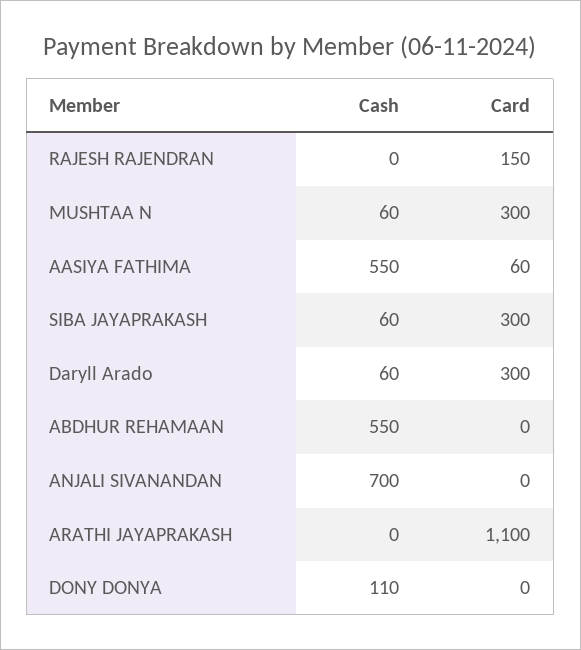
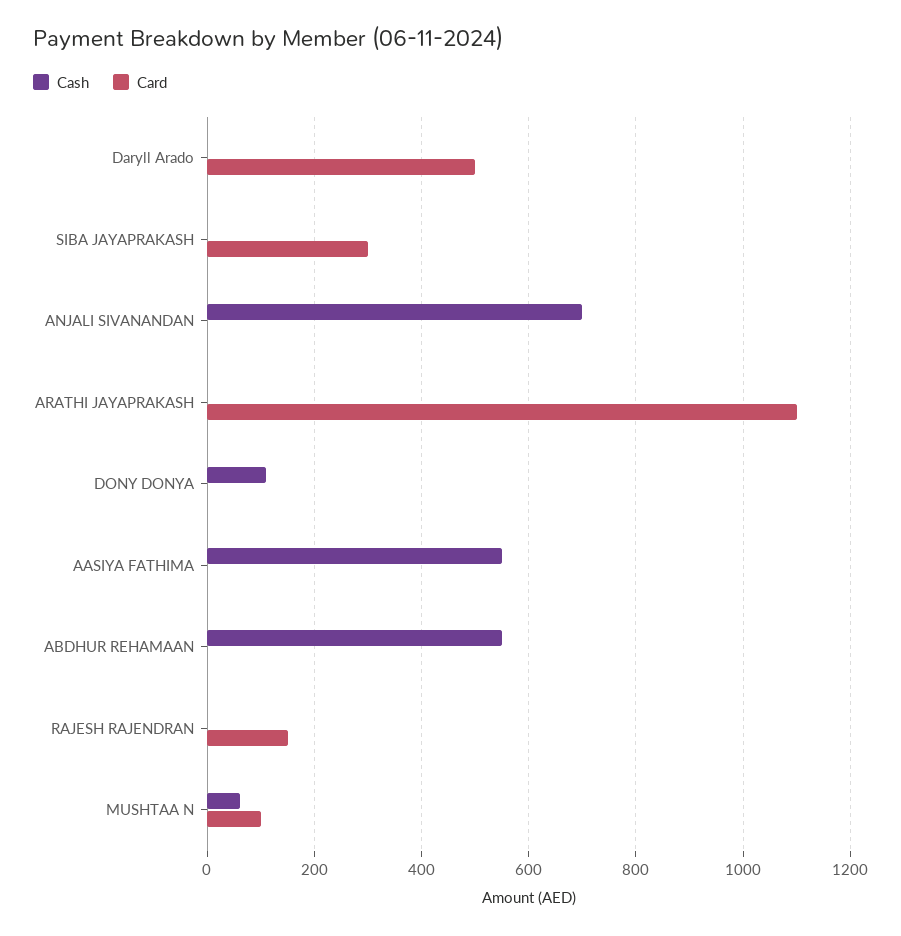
  {
    "Cash": {
      "RAJESH RAJENDRAN": 0,
      "MUSHTAA N": 60,
      "AASIYA FATHIMA": 550,
-     "SIBA JAYAPRAKASH": 60,
+     "SIBA JAYAPRAKASH": 0,
-     "Daryll Arado": 60,
+     "Daryll Arado": 0,
      "ABDHUR REHAMAAN": 550,
      "ANJALI SIVANANDAN": 700,
      "ARATHI JAYAPRAKASH": 0,
      "DONY DONYA": 110
    },
    "Card": {
      "RAJESH RAJENDRAN": 150,
-     "MUSHTAA N": 300,
+     "MUSHTAA N": 100,
-     "AASIYA FATHIMA": 60,
+     "AASIYA FATHIMA": 0,
      "SIBA JAYAPRAKASH": 300,
-     "Daryll Arado": 300,
+     "Daryll Arado": 500,
      "ABDHUR REHAMAAN": 0,
      "ANJALI SIVANANDAN": 0,
      "ARATHI JAYAPRAKASH": 1100,
      "DONY DONYA": 0
    }
  }

